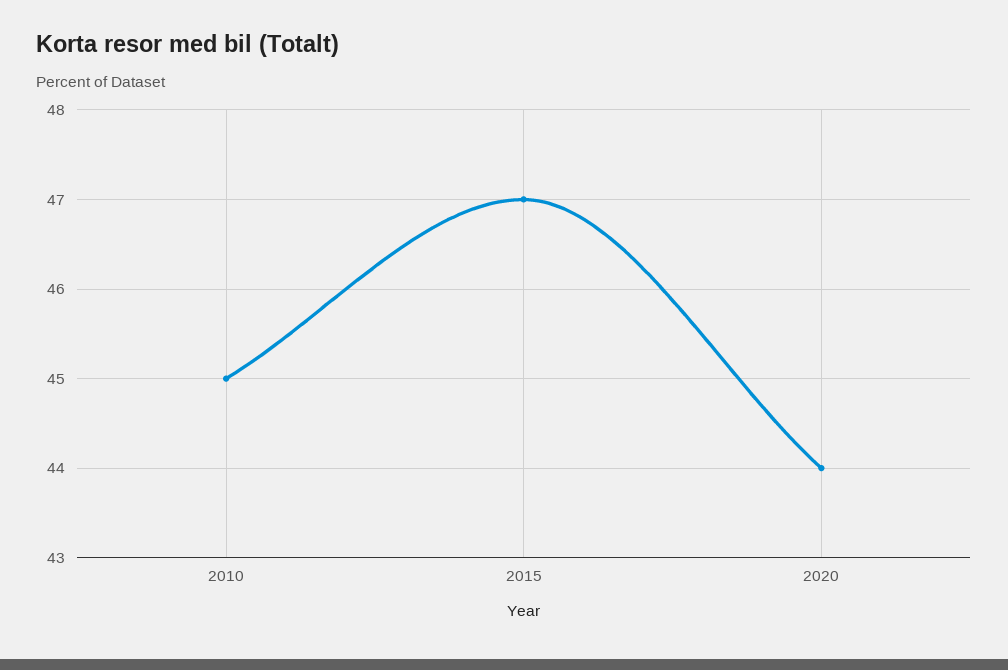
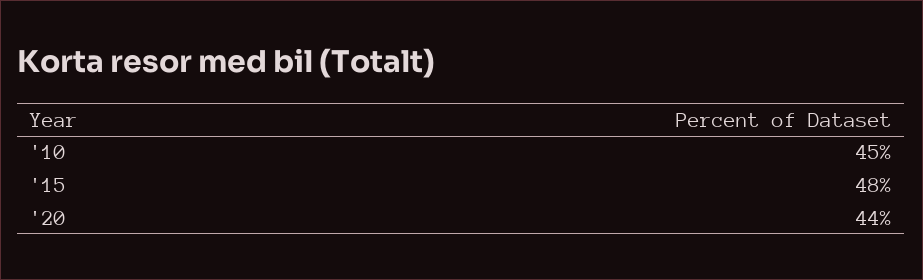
  {
    "2010": 45,
-   "2015": 47,
+   "2015": 48,
    "2020": 44
  }

